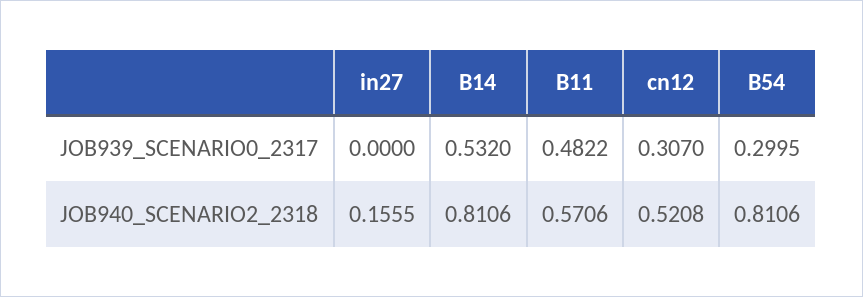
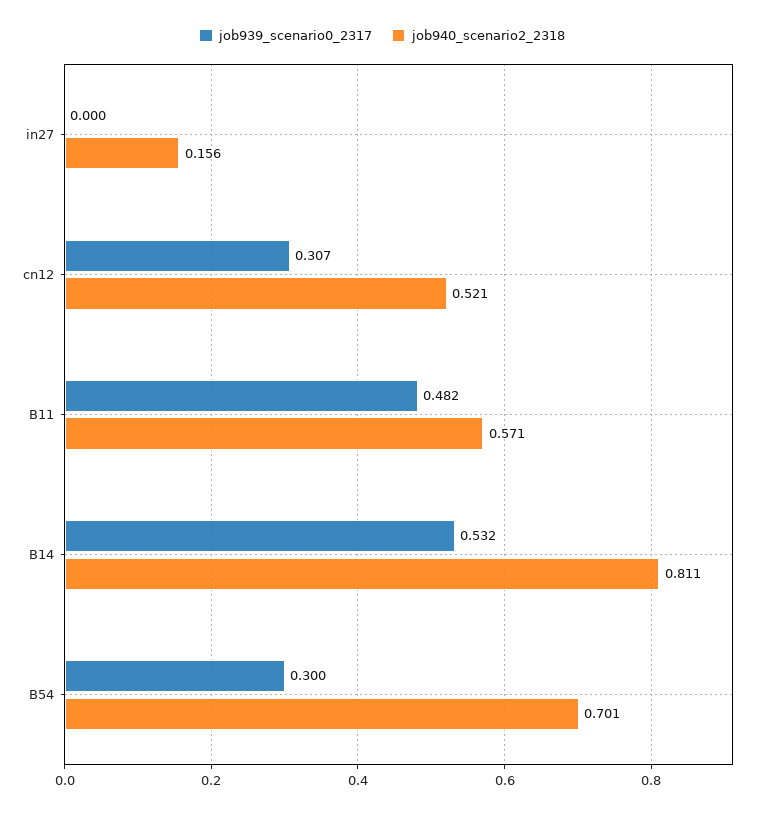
  {
    "JOB939_SCENARIO0_2317": {
      "in27": 0,
      "B14": 0.532,
      "B11": 0.4822,
      "cn12": 0.307,
      "B54": 0.2995
    },
    "JOB940_SCENARIO2_2318": {
      "in27": 0.1555,
      "B14": 0.8106,
      "B11": 0.5706,
      "cn12": 0.5208,
-     "B54": 0.8106
+     "B54": 0.701
    }
  }

